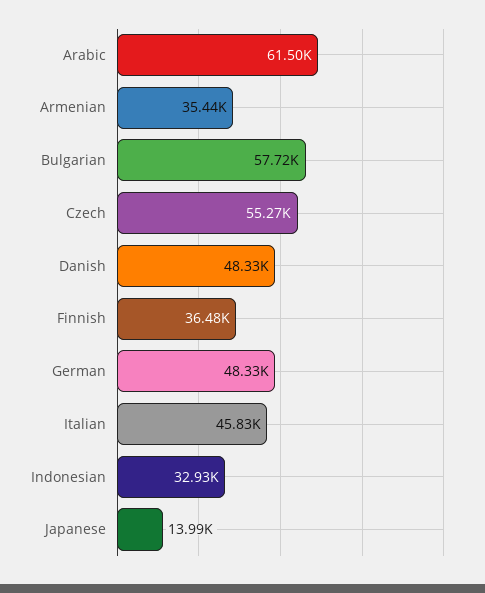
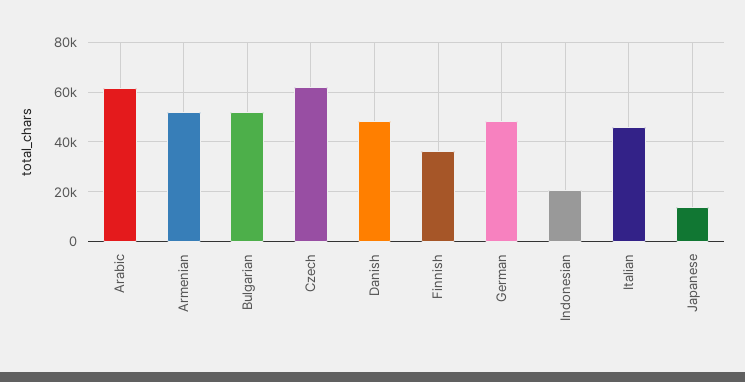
  {
    "Arabic": 61500,
-   "Armenian": 35440,
+   "Armenian": 52500,
-   "Bulgarian": 57720,
+   "Bulgarian": 52500,
-   "Czech": 55270,
+   "Czech": 62500,
    "Danish": 48330,
    "Finnish": 36480,
    "German": 48330,
    "Italian": 45830,
-   "Indonesian": 32930,
+   "Indonesian": 20000,
    "Japanese": 13990
  }

